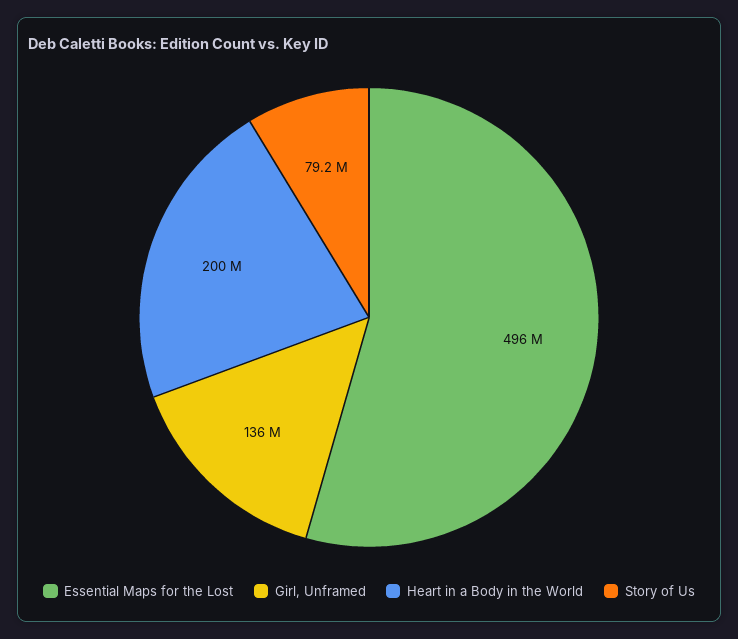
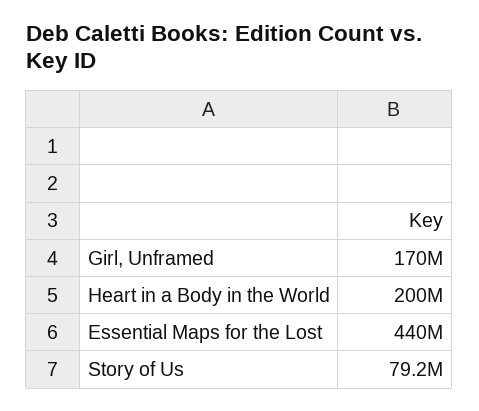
  {
-   "Essential Maps for the Lost": 496000000,
+   "Essential Maps for the Lost": 440000000,
-   "Girl, Unframed": 136000000,
+   "Girl, Unframed": 170000000,
    "Heart in a Body in the World": 200000000,
    "Story of Us": 79200000
  }

